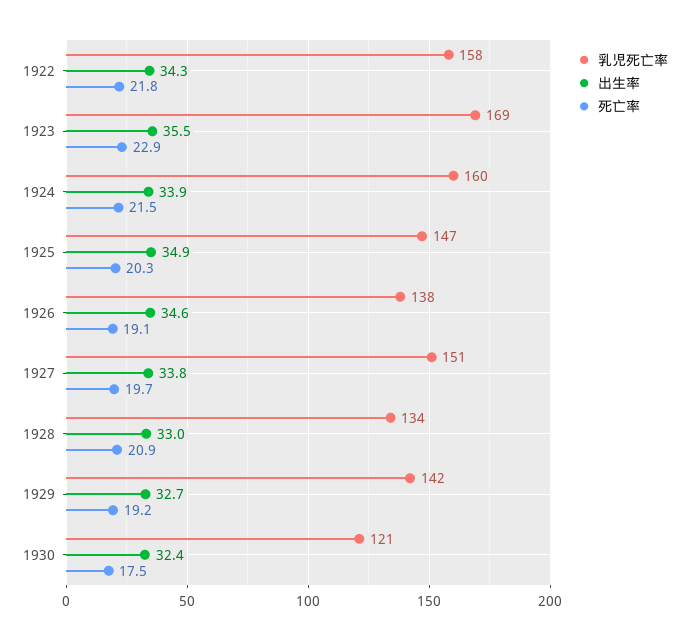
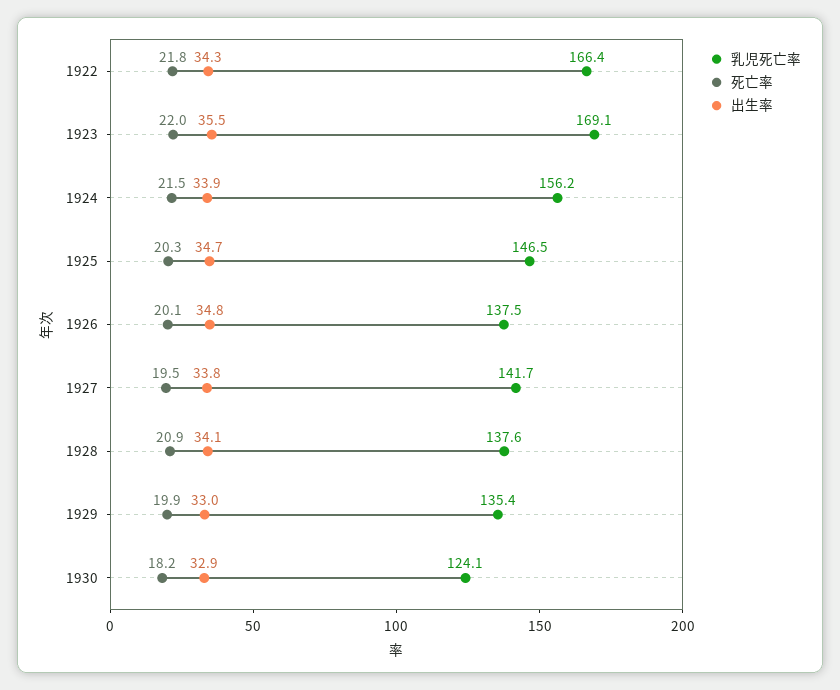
  {
    "乳児死亡率": {
-     "1922": 158,
+     "1922": 166.4,
      "1923": 169.1,
-     "1924": 160,
+     "1924": 156.2,
      "1925": 146.5,
      "1926": 137.5,
-     "1927": 151,
+     "1927": 141.7,
-     "1928": 134,
+     "1928": 137.6,
-     "1929": 142,
+     "1929": 135.4,
-     "1930": 121
+     "1930": 124.1
    },
    "出生率": {
      "1922": 34.3,
      "1923": 35.5,
      "1924": 33.9,
-     "1925": 34.9,
+     "1925": 34.7,
-     "1926": 34.6,
+     "1926": 34.8,
      "1927": 33.8,
-     "1928": 33,
+     "1928": 34.1,
-     "1929": 32.7,
+     "1929": 33,
-     "1930": 32.4
+     "1930": 32.9
    },
    "死亡率": {
      "1922": 21.8,
-     "1923": 22.9,
+     "1923": 22,
      "1924": 21.5,
      "1925": 20.3,
-     "1926": 19.1,
+     "1926": 20.1,
-     "1927": 19.7,
+     "1927": 19.5,
      "1928": 20.9,
-     "1929": 19.2,
+     "1929": 19.9,
-     "1930": 17.5
+     "1930": 18.2
    }
  }

